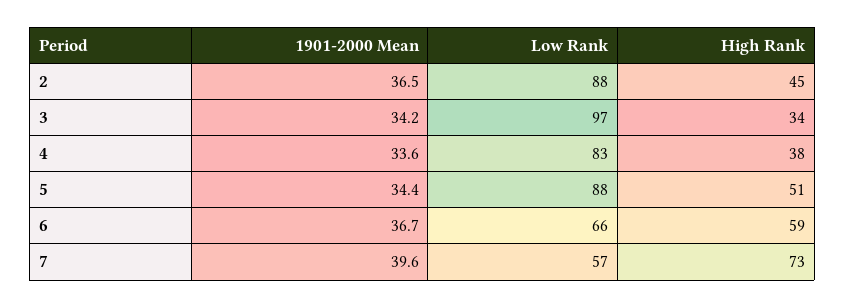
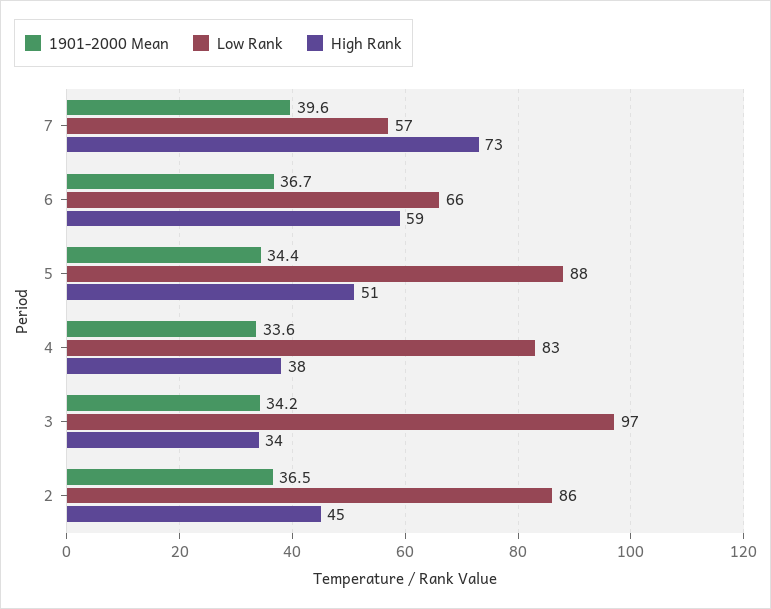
  {
    "1901-2000 Mean": {
      "2": 36.5,
      "3": 34.2,
      "4": 33.6,
      "5": 34.4,
      "6": 36.7,
      "7": 39.6
    },
    "Low Rank": {
-     "2": 88,
+     "2": 86,
      "3": 97,
      "4": 83,
      "5": 88,
      "6": 66,
      "7": 57
    },
    "High Rank": {
      "2": 45,
      "3": 34,
      "4": 38,
      "5": 51,
      "6": 59,
      "7": 73
    }
  }

